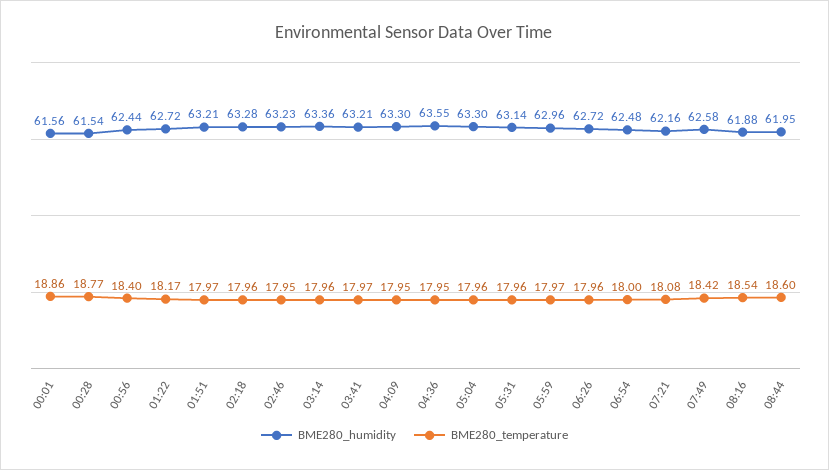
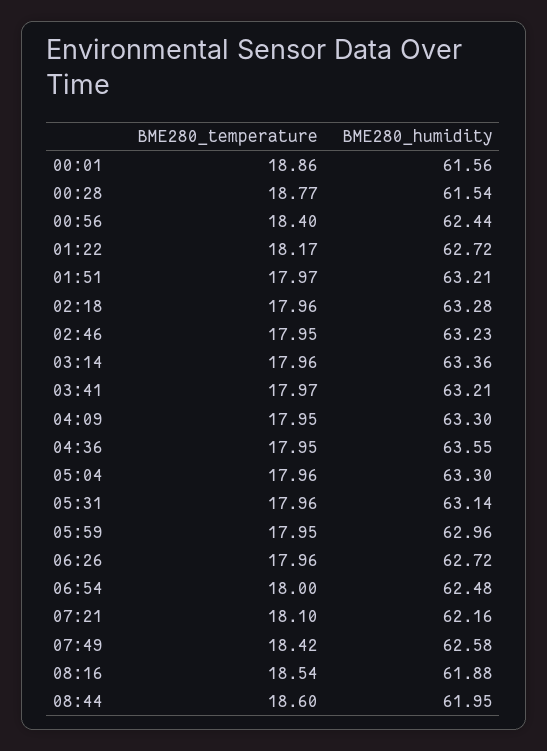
  {
    "BME280_humidity": {
      "00:01": 61.56,
      "00:28": 61.54,
      "00:56": 62.44,
      "01:22": 62.72,
      "01:51": 63.21,
      "02:18": 63.28,
      "02:46": 63.23,
      "03:14": 63.36,
      "03:41": 63.21,
      "04:09": 63.3,
      "04:36": 63.55,
      "05:04": 63.3,
      "05:31": 63.14,
      "05:59": 62.96,
      "06:26": 62.72,
      "06:54": 62.48,
      "07:21": 62.16,
      "07:49": 62.58,
      "08:16": 61.88,
      "08:44": 61.95
    },
    "BME280_temperature": {
      "00:01": 18.86,
      "00:28": 18.77,
      "00:56": 18.4,
      "01:22": 18.17,
      "01:51": 17.97,
      "02:18": 17.96,
      "02:46": 17.95,
      "03:14": 17.96,
      "03:41": 17.97,
      "04:09": 17.95,
      "04:36": 17.95,
      "05:04": 17.96,
      "05:31": 17.96,
-     "05:59": 17.97,
+     "05:59": 17.95,
      "06:26": 17.96,
      "06:54": 18,
-     "07:21": 18.08,
+     "07:21": 18.1,
      "07:49": 18.42,
      "08:16": 18.54,
      "08:44": 18.6
    }
  }

